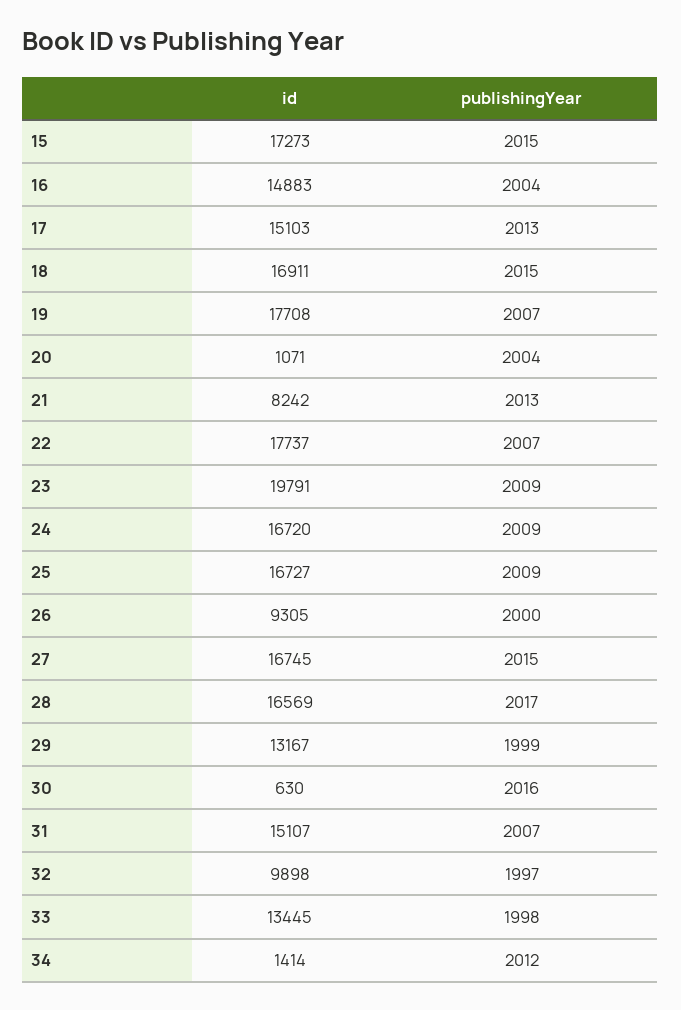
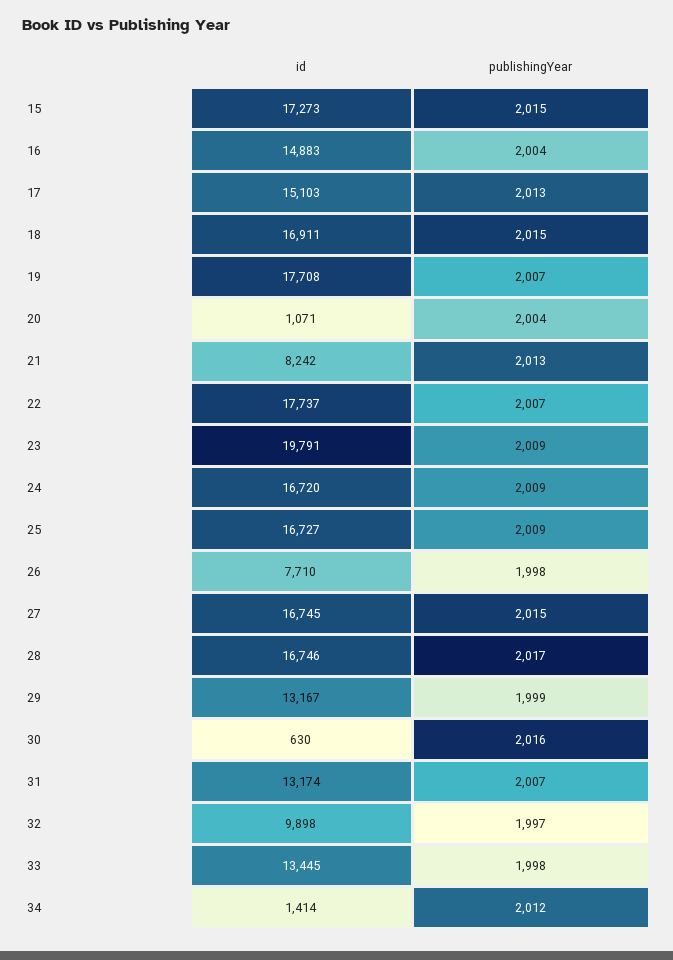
  {
    "id": {
      "15": 17273,
      "16": 14883,
      "17": 15103,
      "18": 16911,
      "19": 17708,
      "20": 1071,
      "21": 8242,
      "22": 17737,
      "23": 19791,
      "24": 16720,
      "25": 16727,
-     "26": 9305,
+     "26": 7710,
      "27": 16745,
-     "28": 16569,
+     "28": 16746,
      "29": 13167,
      "30": 630,
-     "31": 15107,
+     "31": 13174,
      "32": 9898,
      "33": 13445,
      "34": 1414
    },
    "publishingYear": {
      "15": 2015,
      "16": 2004,
      "17": 2013,
      "18": 2015,
      "19": 2007,
      "20": 2004,
      "21": 2013,
      "22": 2007,
      "23": 2009,
      "24": 2009,
      "25": 2009,
-     "26": 2000,
+     "26": 1998,
      "27": 2015,
      "28": 2017,
      "29": 1999,
      "30": 2016,
      "31": 2007,
      "32": 1997,
      "33": 1998,
      "34": 2012
    }
  }

